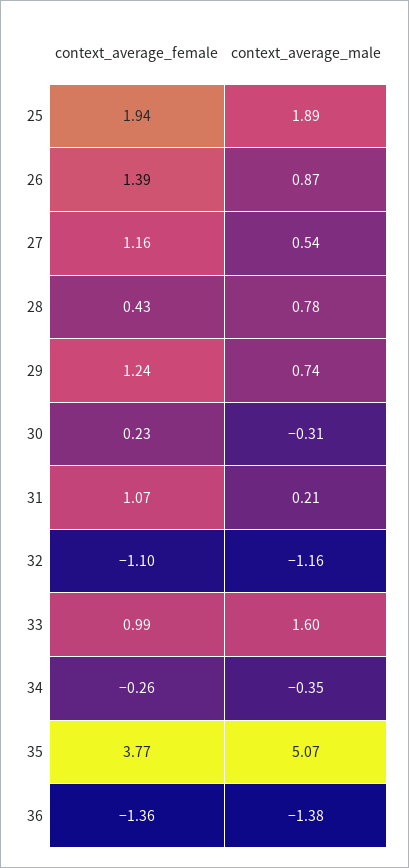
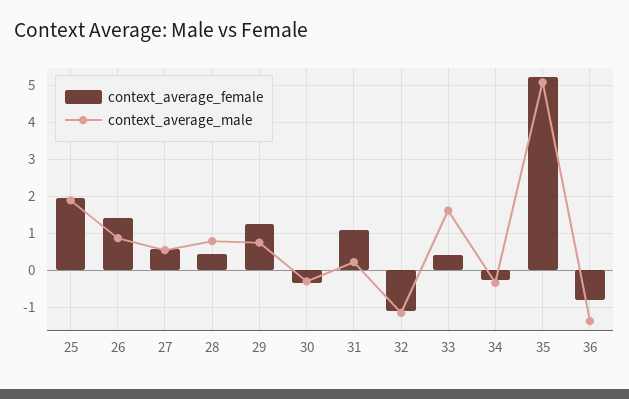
  {
    "context_average_female": {
      "25": 1.94,
      "26": 1.39,
-     "27": 1.16,
+     "27": 0.6,
      "28": 0.43,
      "29": 1.24,
-     "30": 0.23,
+     "30": -0.4,
      "31": 1.07,
      "32": -1.1,
-     "33": 0.99,
+     "33": 0.4,
      "34": -0.26,
-     "35": 3.77,
+     "35": 5.2,
-     "36": -1.36
+     "36": -0.8
    },
    "context_average_male": {
      "25": 1.89,
      "26": 0.87,
      "27": 0.54,
      "28": 0.78,
      "29": 0.74,
      "30": -0.31,
      "31": 0.21,
      "32": -1.16,
      "33": 1.6,
      "34": -0.35,
      "35": 5.07,
      "36": -1.38
    }
  }

